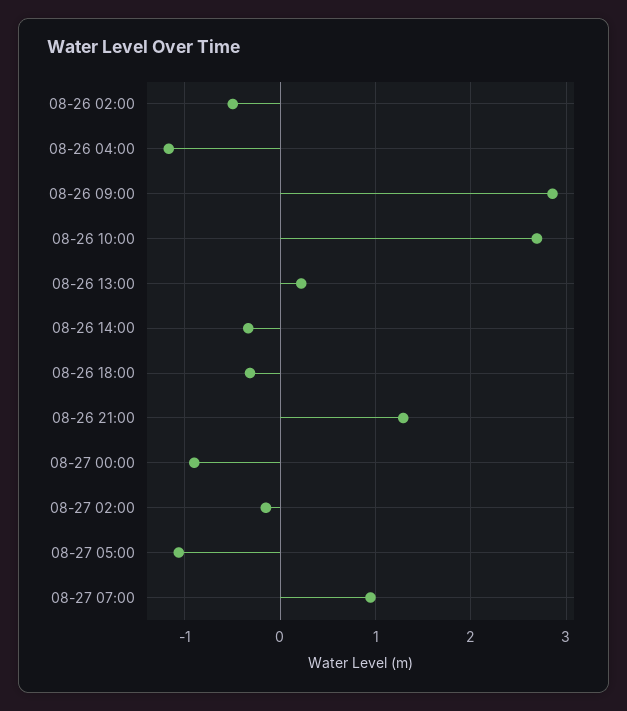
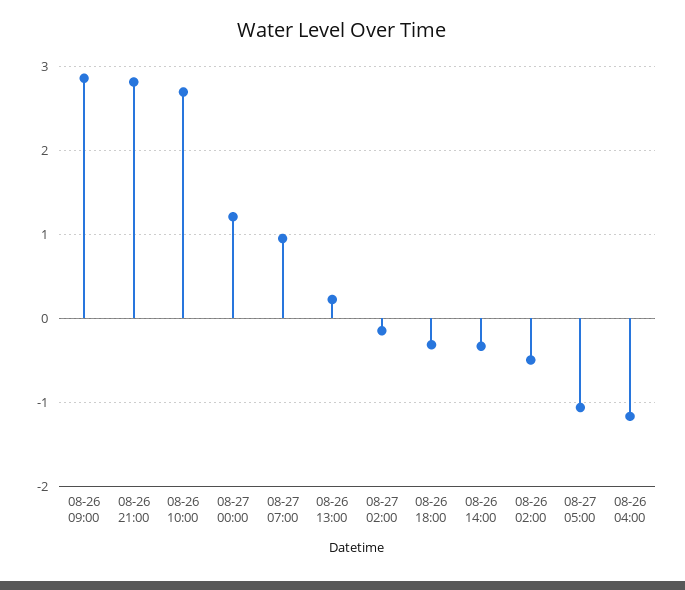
  {
    "08-26 02:00": -0.5,
    "08-26 04:00": -1.2,
    "08-26 09:00": 2.9,
    "08-26 10:00": 2.7,
    "08-26 13:00": 0.2,
    "08-26 14:00": -0.3,
    "08-26 18:00": -0.3,
-   "08-26 21:00": 1.3,
+   "08-26 21:00": 2.8,
-   "08-27 00:00": -0.9,
+   "08-27 00:00": 1.2,
    "08-27 02:00": -0.2,
    "08-27 05:00": -1.1,
    "08-27 07:00": 0.9
  }

